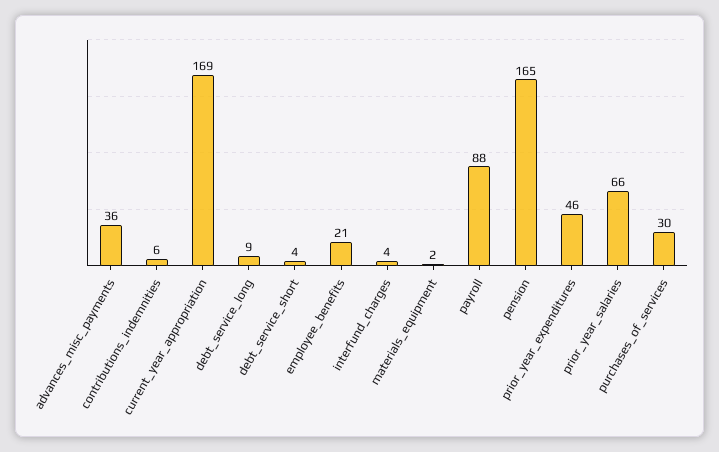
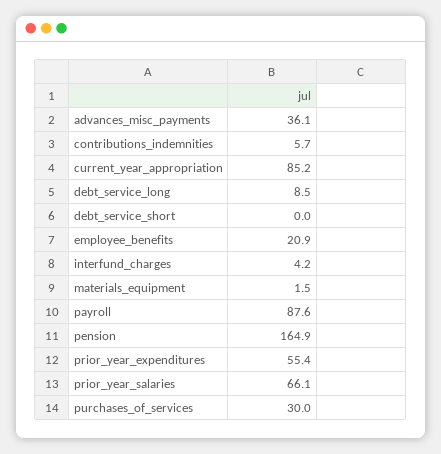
  {
    "advances_misc_payments": 36.1,
    "contributions_indemnities": 5.7,
-   "current_year_appropriation": 169,
+   "current_year_appropriation": 85.2,
    "debt_service_long": 8.5,
-   "debt_service_short": 4,
+   "debt_service_short": 0,
    "employee_benefits": 20.9,
    "interfund_charges": 4.2,
    "materials_equipment": 1.5,
    "payroll": 87.6,
    "pension": 164.9,
-   "prior_year_expenditures": 46,
+   "prior_year_expenditures": 55.4,
    "prior_year_salaries": 66.1,
    "purchases_of_services": 30
  }

